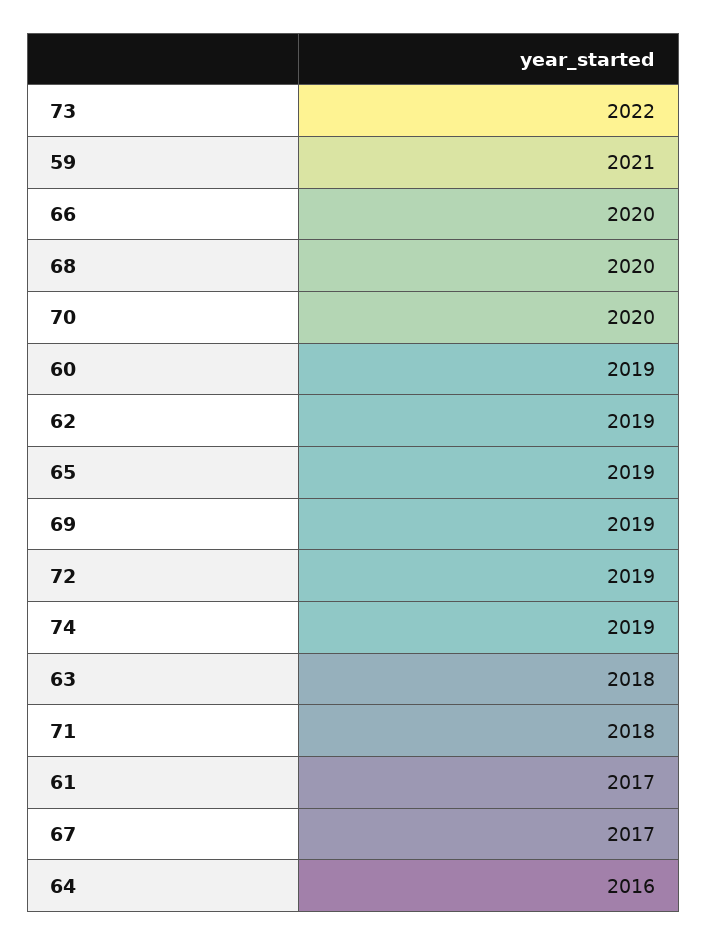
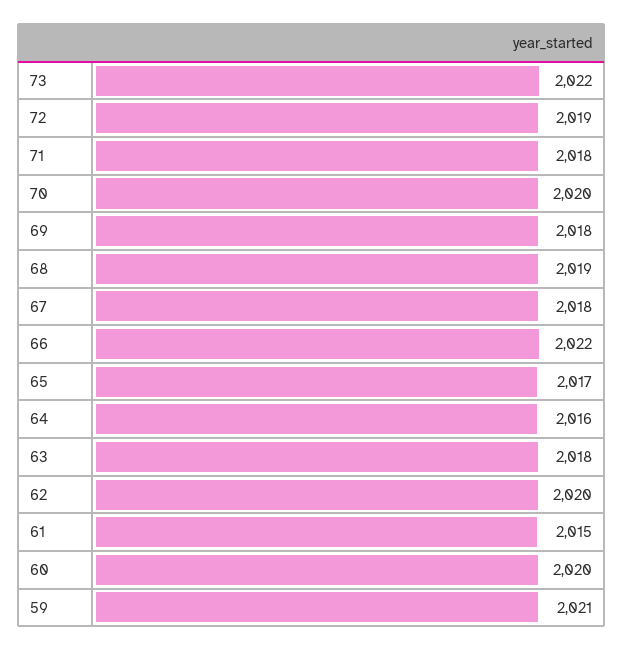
  {
    "73": 2022,
    "59": 2021,
-   "66": 2020,
+   "66": 2022,
-   "68": 2020,
+   "68": 2019,
    "70": 2020,
-   "60": 2019,
+   "60": 2020,
-   "62": 2019,
+   "62": 2020,
-   "65": 2019,
+   "65": 2017,
-   "69": 2019,
+   "69": 2018,
    "72": 2019,
-   "74": 2019,
    "63": 2018,
    "71": 2018,
-   "61": 2017,
+   "61": 2015,
-   "67": 2017,
+   "67": 2018,
    "64": 2016
  }

